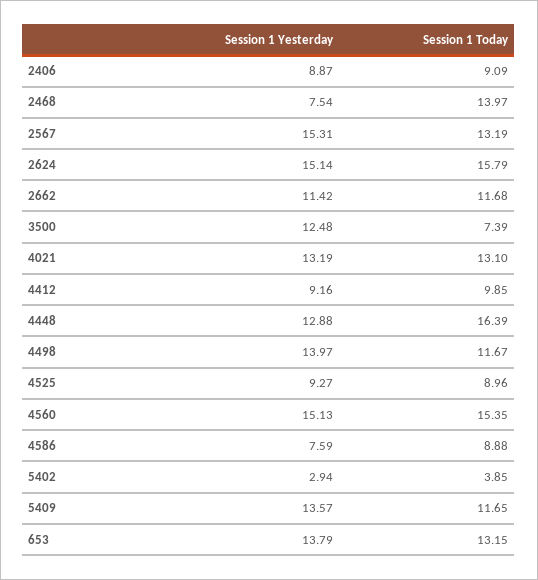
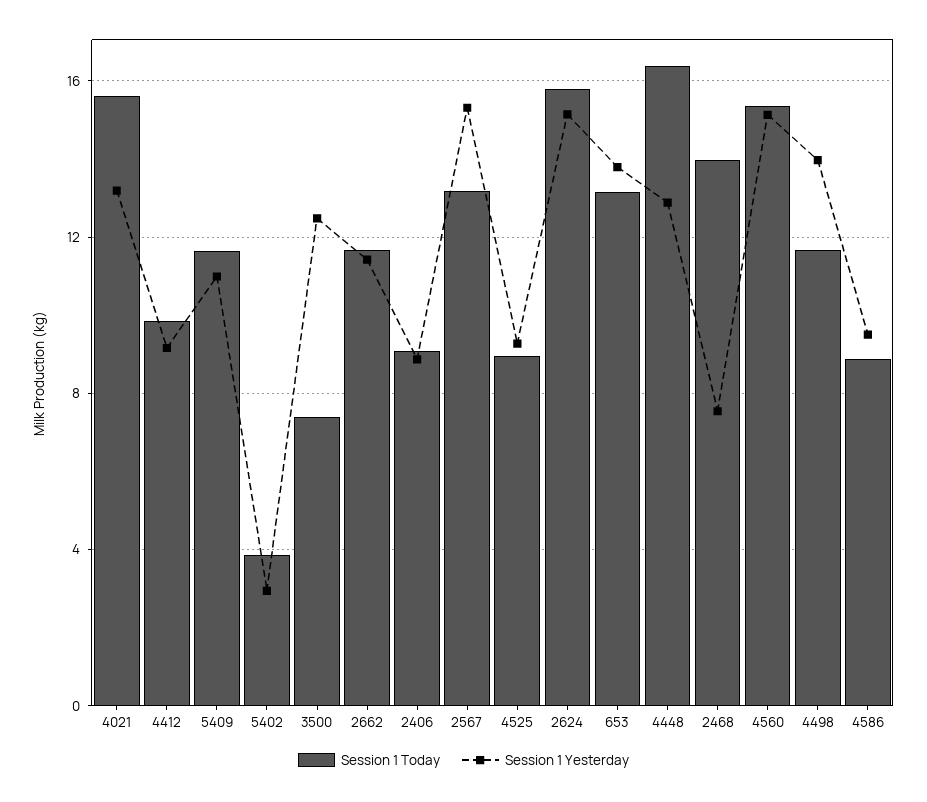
  {
    "Session 1 Yesterday": {
      "2406": 8.87,
      "2468": 7.54,
      "2567": 15.31,
      "2624": 15.14,
      "2662": 11.42,
      "3500": 12.48,
      "4021": 13.19,
      "4412": 9.16,
      "4448": 12.88,
      "4498": 13.97,
      "4525": 9.27,
      "4560": 15.13,
-     "4586": 7.59,
+     "4586": 9.5,
      "5402": 2.94,
-     "5409": 13.57,
+     "5409": 11,
      "653": 13.79
    },
    "Session 1 Today": {
      "2406": 9.09,
      "2468": 13.97,
      "2567": 13.19,
      "2624": 15.79,
      "2662": 11.68,
      "3500": 7.39,
-     "4021": 13.1,
+     "4021": 15.5,
      "4412": 9.85,
      "4448": 16.39,
      "4498": 11.67,
      "4525": 8.96,
      "4560": 15.35,
      "4586": 8.88,
      "5402": 3.85,
      "5409": 11.65,
      "653": 13.15
    }
  }

